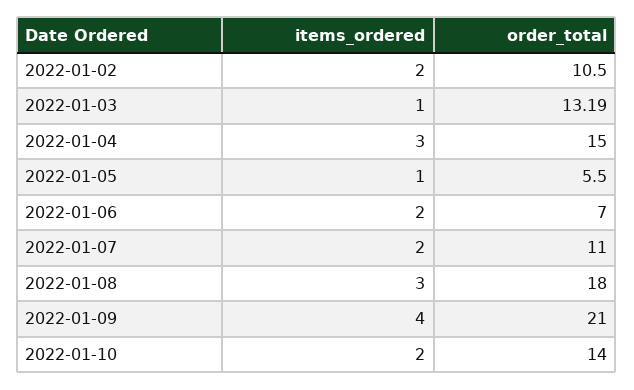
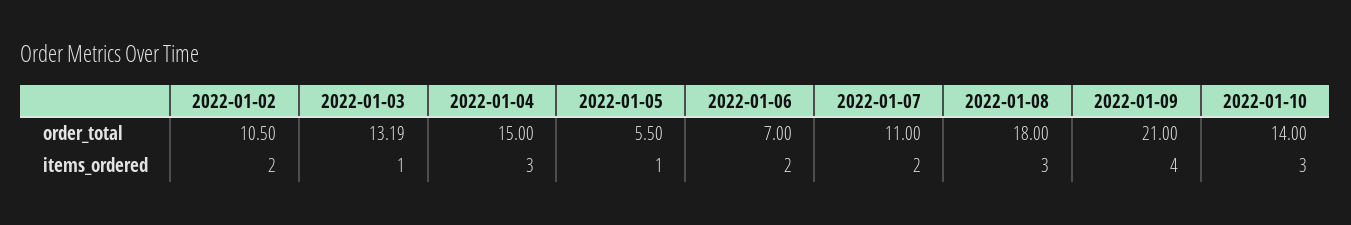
  {
    "items_ordered": {
      "2022-01-02": 2,
      "2022-01-03": 1,
      "2022-01-04": 3,
      "2022-01-05": 1,
      "2022-01-06": 2,
      "2022-01-07": 2,
      "2022-01-08": 3,
      "2022-01-09": 4,
-     "2022-01-10": 2
+     "2022-01-10": 3
    },
    "order_total": {
      "2022-01-02": 10.5,
      "2022-01-03": 13.19,
      "2022-01-04": 15,
      "2022-01-05": 5.5,
      "2022-01-06": 7,
      "2022-01-07": 11,
      "2022-01-08": 18,
      "2022-01-09": 21,
      "2022-01-10": 14
    }
  }

